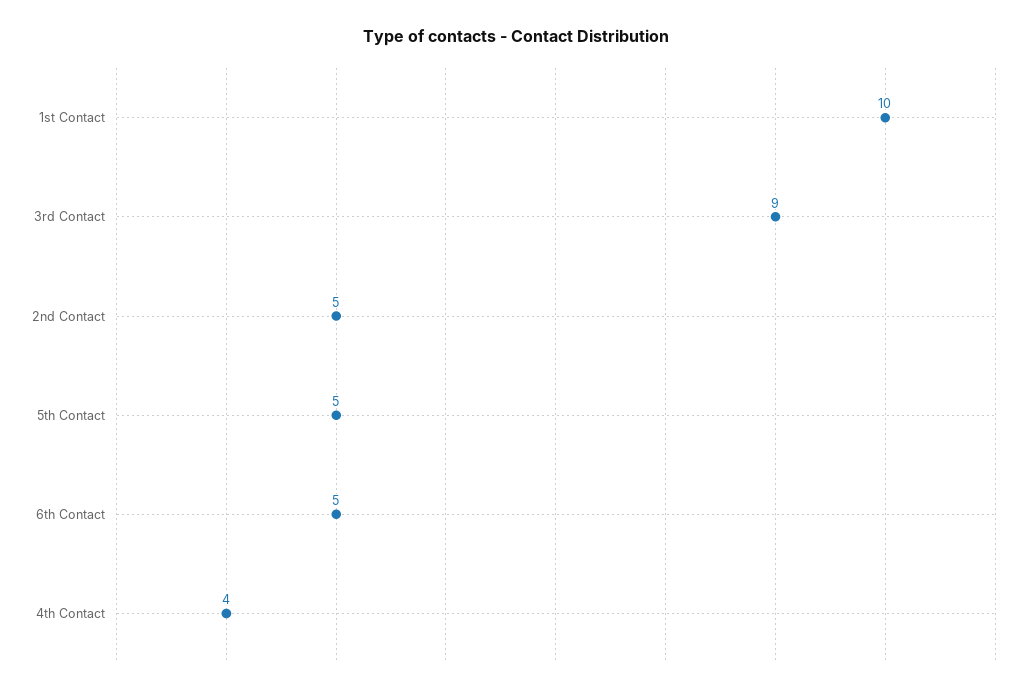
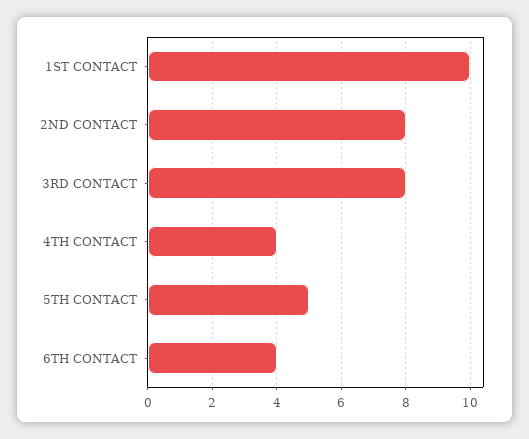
  {
    "1st Contact": 10,
-   "3rd Contact": 9,
+   "3rd Contact": 8,
-   "2nd Contact": 5,
+   "2nd Contact": 8,
    "5th Contact": 5,
-   "6th Contact": 5,
+   "6th Contact": 4,
    "4th Contact": 4
  }

